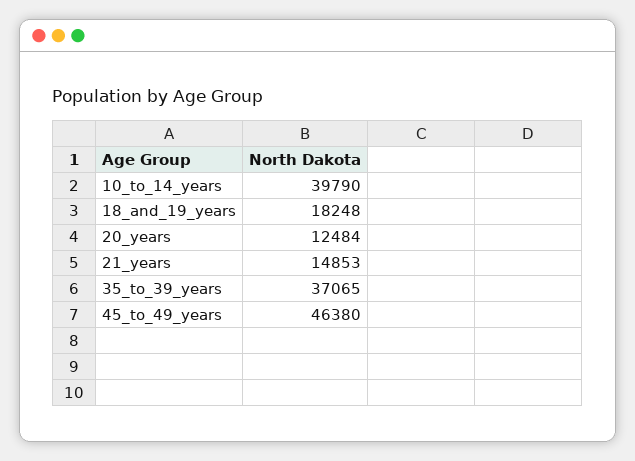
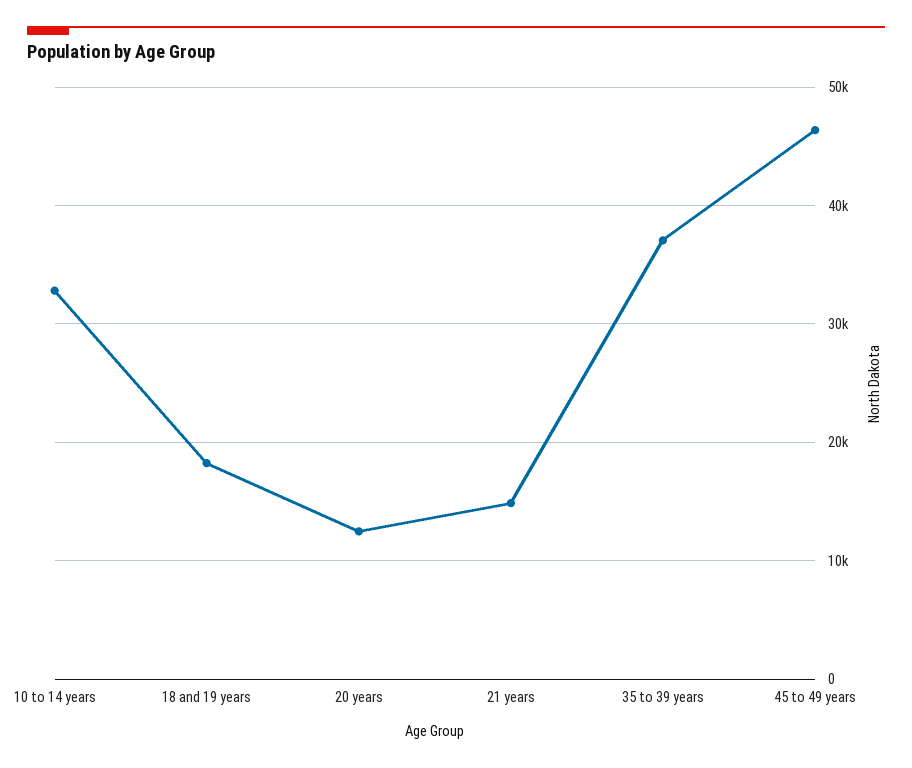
  {
-   "10_to_14_years": 39790,
+   "10_to_14_years": 33000,
    "18_and_19_years": 18248,
    "20_years": 12484,
    "21_years": 14853,
    "35_to_39_years": 37065,
    "45_to_49_years": 46380
  }

